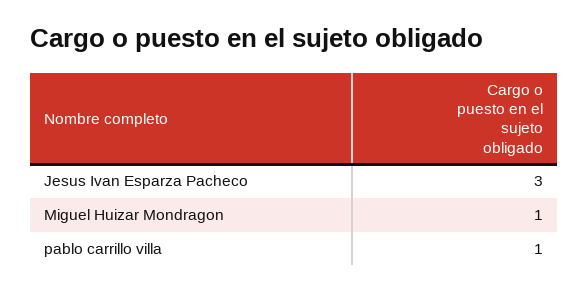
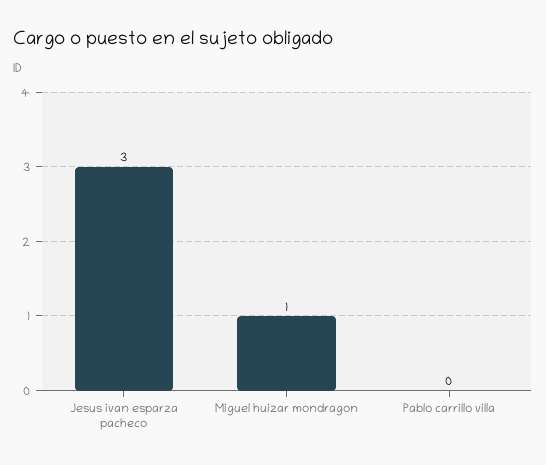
  {
    "Jesus Ivan Esparza Pacheco": 3,
    "Miguel Huizar Mondragon": 1,
-   "pablo carrillo villa": 1
+   "pablo carrillo villa": 0
  }

